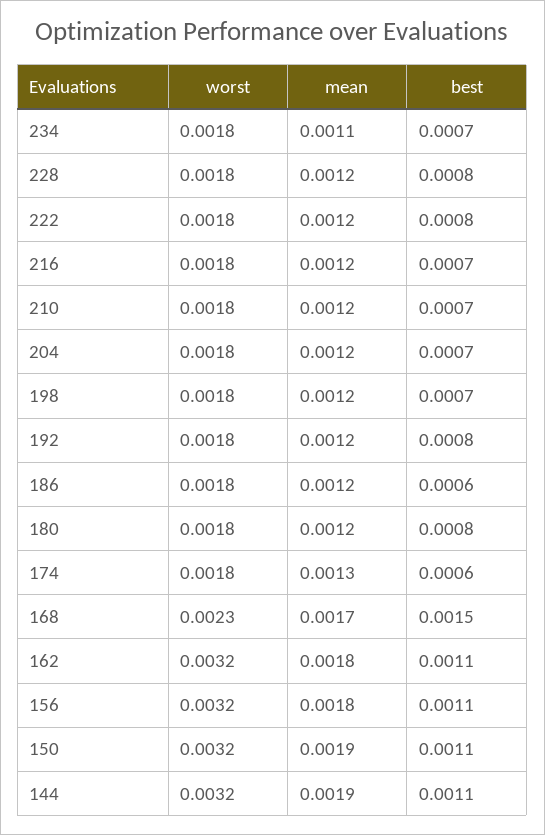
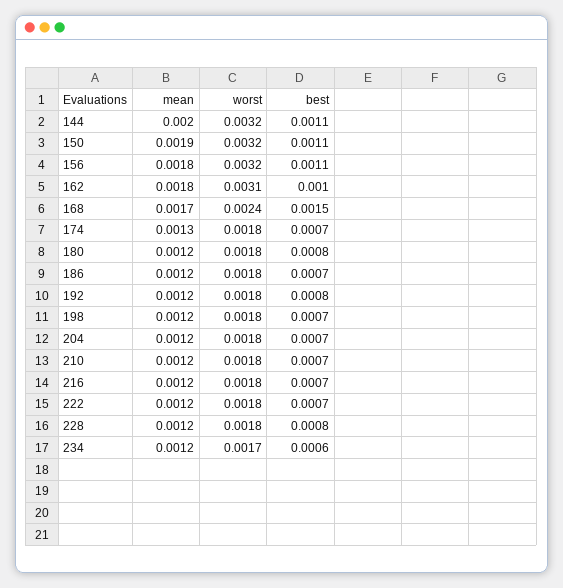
  {
    "worst": {
-     "234": 0.0018,
+     "234": 0.0017,
      "228": 0.0018,
      "222": 0.0018,
      "216": 0.0018,
      "210": 0.0018,
      "204": 0.0018,
      "198": 0.0018,
      "192": 0.0018,
      "186": 0.0018,
      "180": 0.0018,
      "174": 0.0018,
-     "168": 0.0023,
+     "168": 0.0024,
-     "162": 0.0032,
+     "162": 0.0031,
      "156": 0.0032,
      "150": 0.0032,
      "144": 0.0032
    },
    "mean": {
-     "234": 0.0011,
+     "234": 0.0012,
      "228": 0.0012,
      "222": 0.0012,
      "216": 0.0012,
      "210": 0.0012,
      "204": 0.0012,
      "198": 0.0012,
      "192": 0.0012,
      "186": 0.0012,
      "180": 0.0012,
      "174": 0.0013,
      "168": 0.0017,
      "162": 0.0018,
      "156": 0.0018,
      "150": 0.0019,
-     "144": 0.0019
+     "144": 0.002
    },
    "best": {
-     "234": 0.0007,
+     "234": 0.0006,
      "228": 0.0008,
-     "222": 0.0008,
+     "222": 0.0007,
      "216": 0.0007,
      "210": 0.0007,
      "204": 0.0007,
      "198": 0.0007,
      "192": 0.0008,
-     "186": 0.0006,
+     "186": 0.0007,
      "180": 0.0008,
-     "174": 0.0006,
+     "174": 0.0007,
      "168": 0.0015,
-     "162": 0.0011,
+     "162": 0.001,
      "156": 0.0011,
      "150": 0.0011,
      "144": 0.0011
    }
  }

